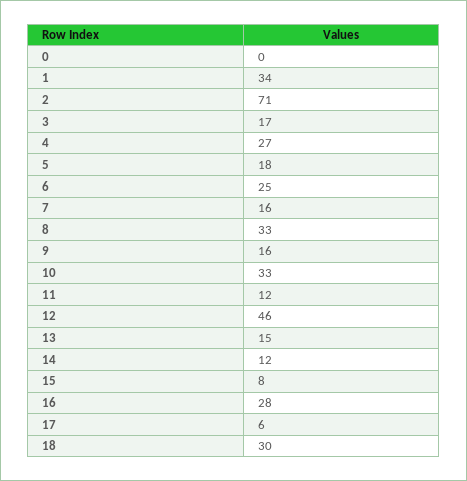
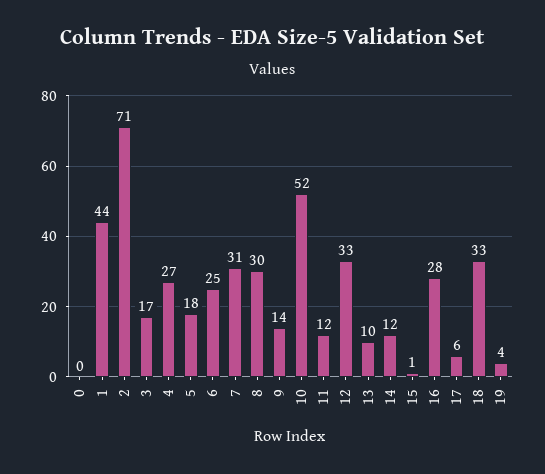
  {
    "0": 0,
-   "1": 34,
+   "1": 44,
    "2": 71,
    "3": 17,
    "4": 27,
    "5": 18,
    "6": 25,
-   "7": 16,
+   "7": 31,
-   "8": 33,
+   "8": 30,
-   "9": 16,
+   "9": 14,
-   "10": 33,
+   "10": 52,
    "11": 12,
-   "12": 46,
+   "12": 33,
-   "13": 15,
+   "13": 10,
    "14": 12,
-   "15": 8,
+   "15": 1,
    "16": 28,
    "17": 6,
-   "18": 30
+   "18": 33,
+   "19": 4
  }

